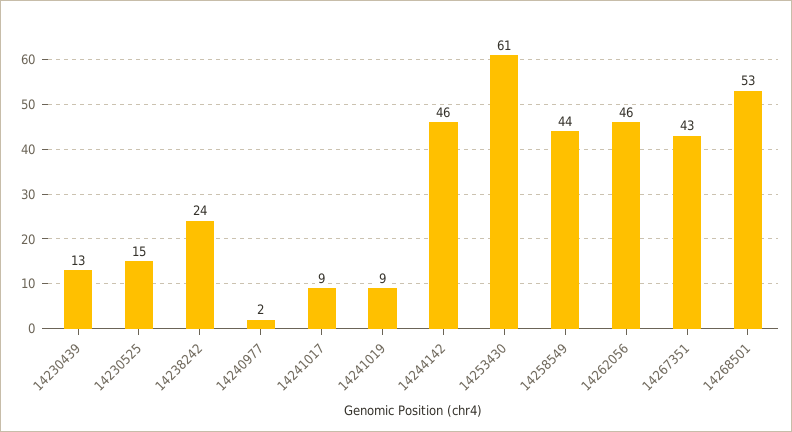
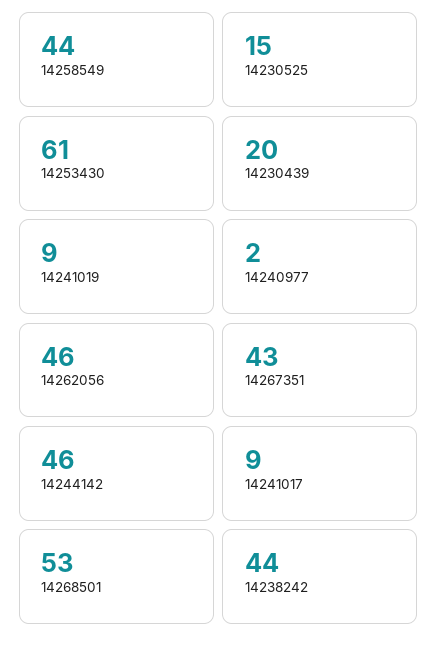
  {
-   "14230439": 13,
+   "14230439": 20,
    "14230525": 15,
-   "14238242": 24,
+   "14238242": 44,
    "14240977": 2,
    "14241017": 9,
    "14241019": 9,
    "14244142": 46,
    "14253430": 61,
    "14258549": 44,
    "14262056": 46,
    "14267351": 43,
    "14268501": 53
  }

